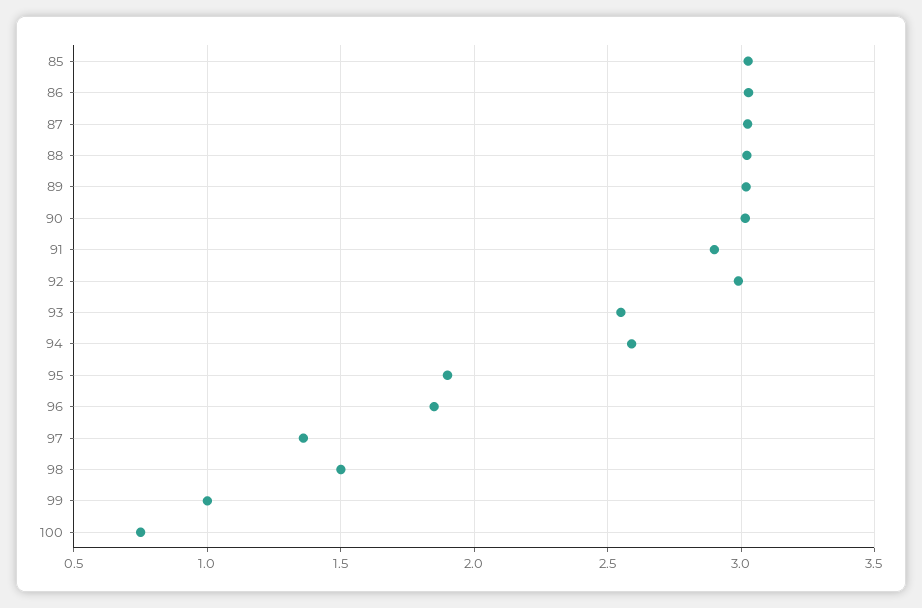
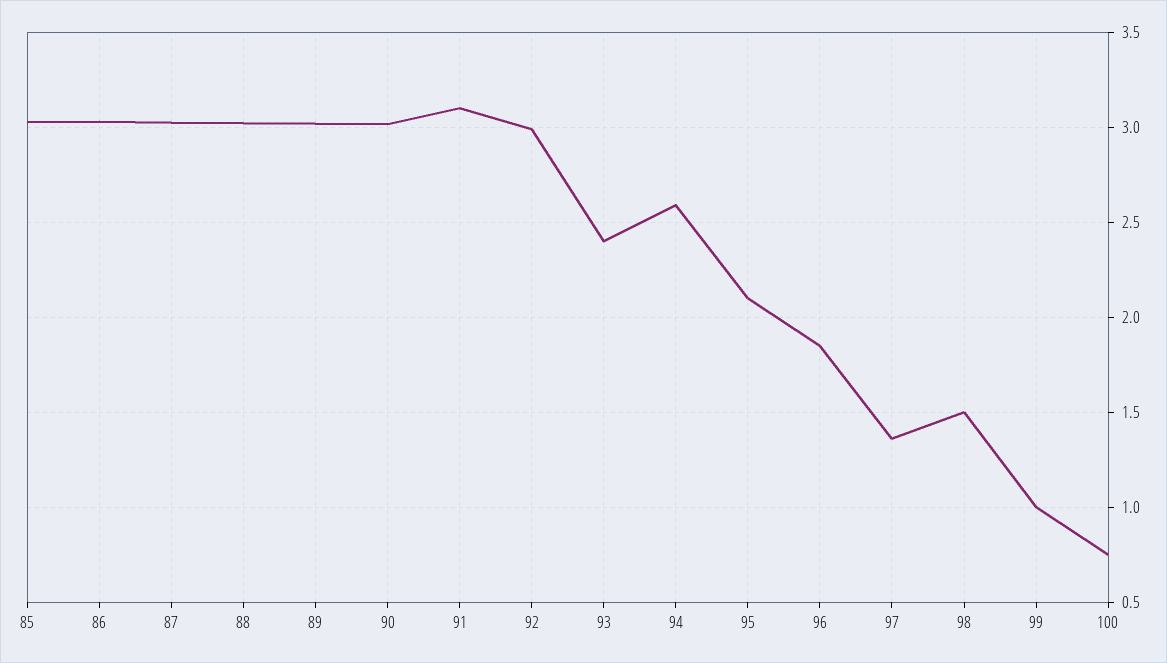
  {
    "85": 3.05,
    "86": 3.05,
    "87": 3.05,
    "88": 3,
    "89": 3,
    "90": 3,
-   "91": 2.9,
+   "91": 3.1,
    "92": 3,
-   "93": 2.55,
+   "93": 2.4,
    "94": 2.6,
-   "95": 1.9,
+   "95": 2.1,
    "96": 1.85,
    "97": 1.35,
    "98": 1.5,
    "99": 1,
    "100": 0.75
  }

